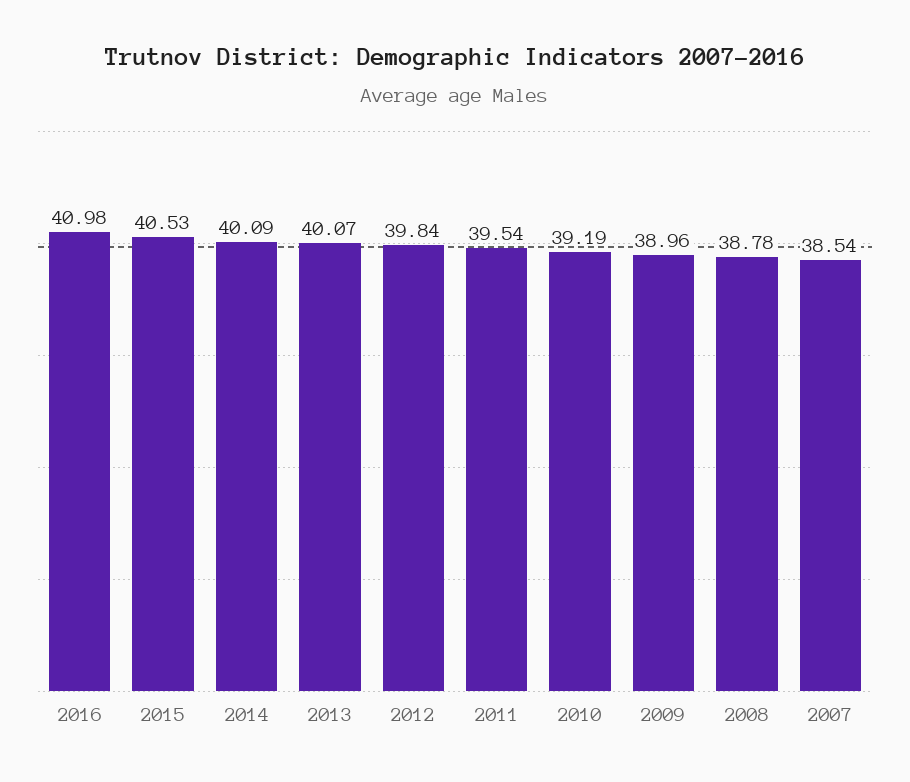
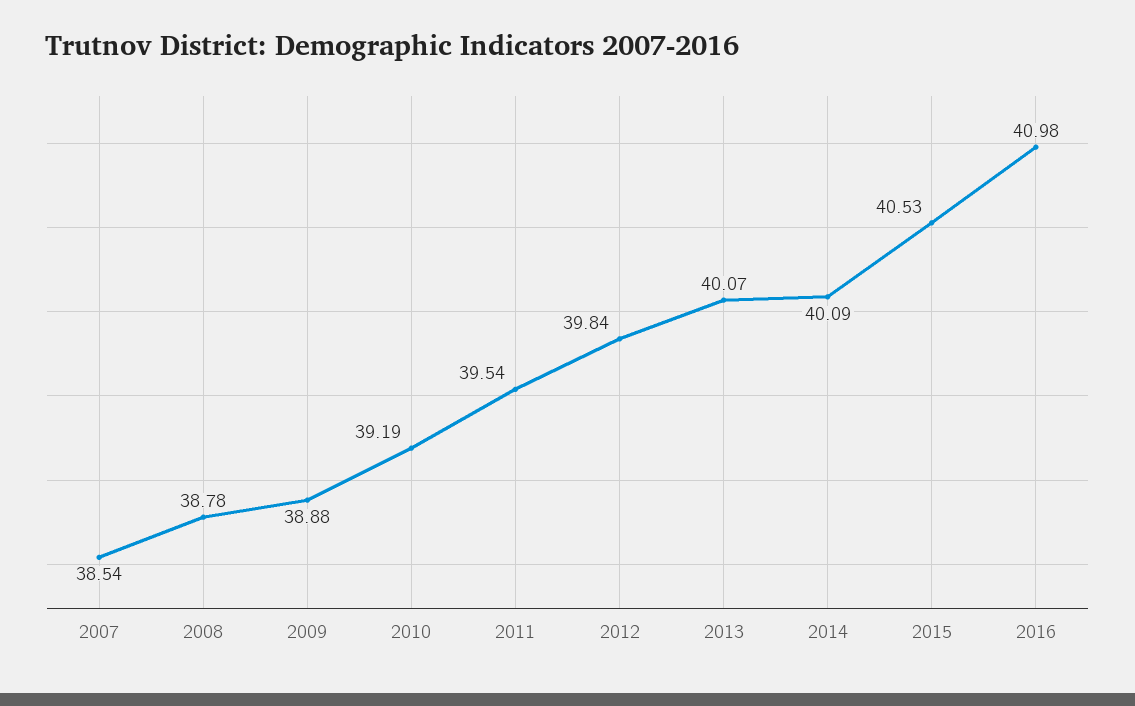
  {
    "2016": 40.98,
    "2015": 40.53,
    "2014": 40.09,
    "2013": 40.07,
    "2012": 39.84,
    "2011": 39.54,
    "2010": 39.19,
-   "2009": 38.96,
+   "2009": 38.88,
    "2008": 38.78,
    "2007": 38.54
  }

